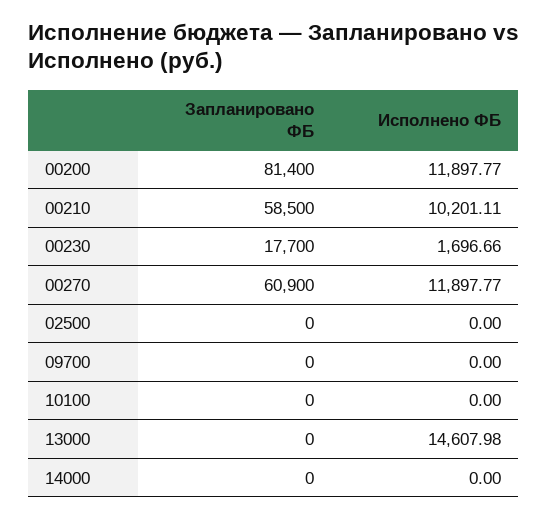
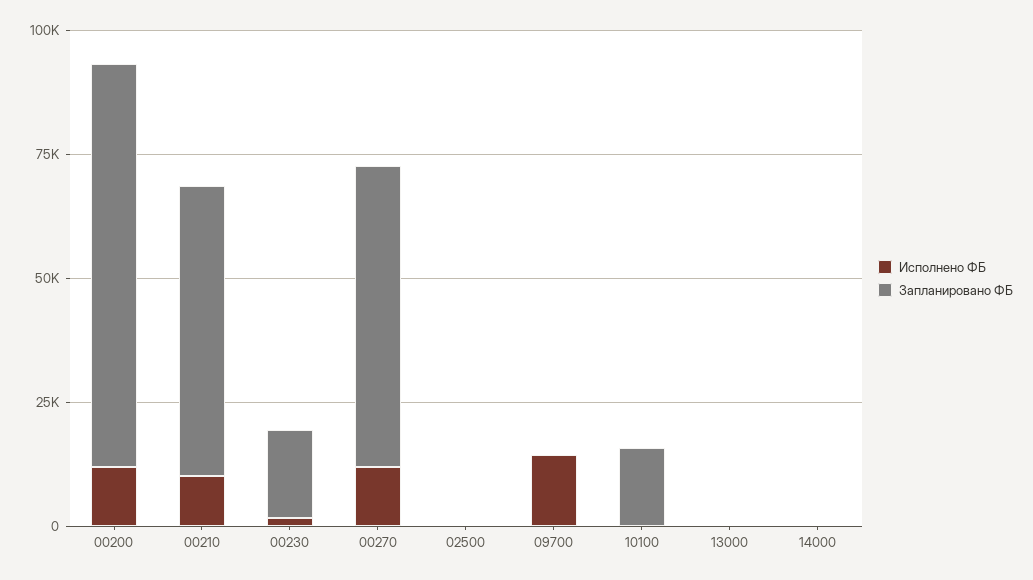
  {
    "Запланировано ФБ": {
      "00200": 81400,
      "00210": 58500,
      "00230": 17700,
      "00270": 60900,
      "02500": 0,
      "09700": 0,
-     "10100": 0,
+     "10100": 15000,
      "13000": 0,
      "14000": 0
    },
    "Исполнено ФБ": {
      "00200": 11897.77,
      "00210": 10201.11,
      "00230": 1696.66,
      "00270": 11897.77,
      "02500": 0,
-     "09700": 0,
+     "09700": 15000,
      "10100": 0,
-     "13000": 14607.98,
+     "13000": 0,
      "14000": 0
    }
  }

